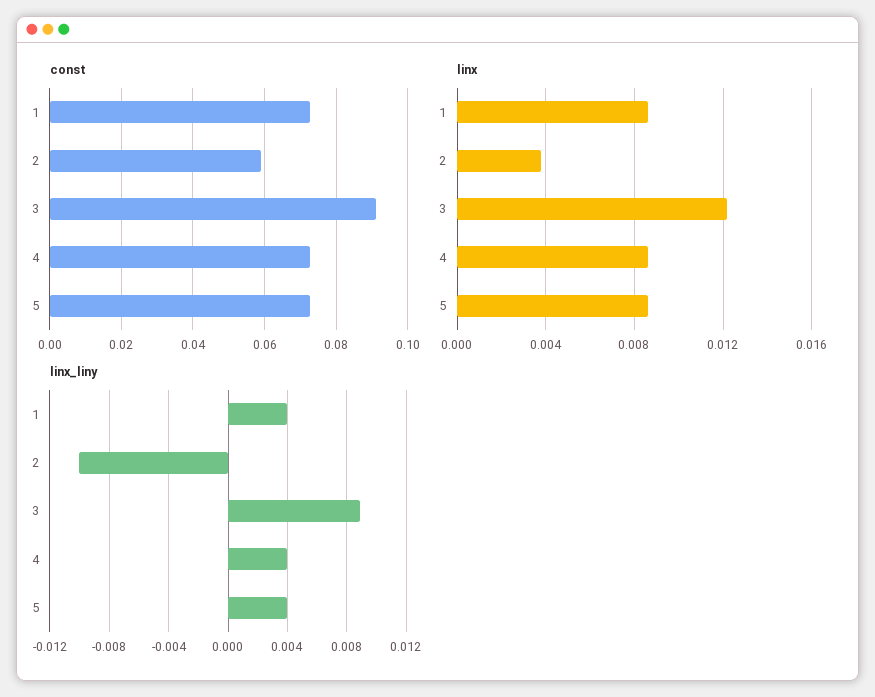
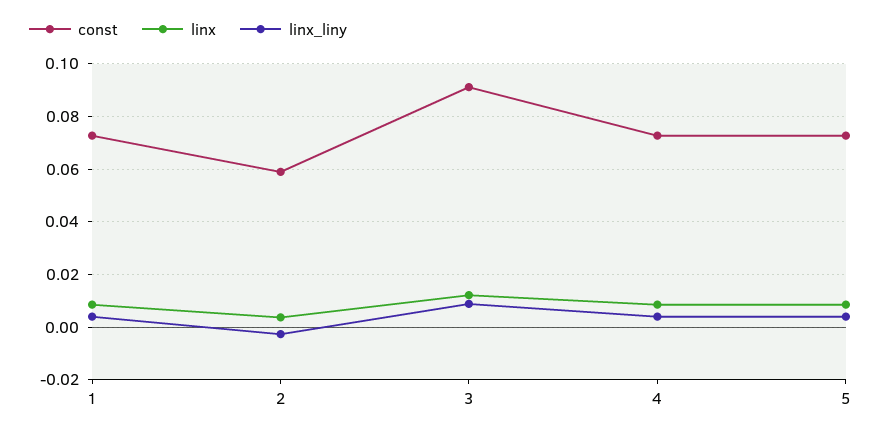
  {
    "const": {
      "1": 0.072,
      "2": 0.06,
      "3": 0.092,
      "4": 0.072,
      "5": 0.072
    },
    "linx": {
      "1": 0.0085,
      "2": 0.004,
      "3": 0.012,
      "4": 0.0085,
      "5": 0.0085
    },
    "linx_liny": {
      "1": 0.004,
-     "2": -0.01,
+     "2": -0.0025,
      "3": 0.009,
      "4": 0.004,
      "5": 0.004
    }
  }

